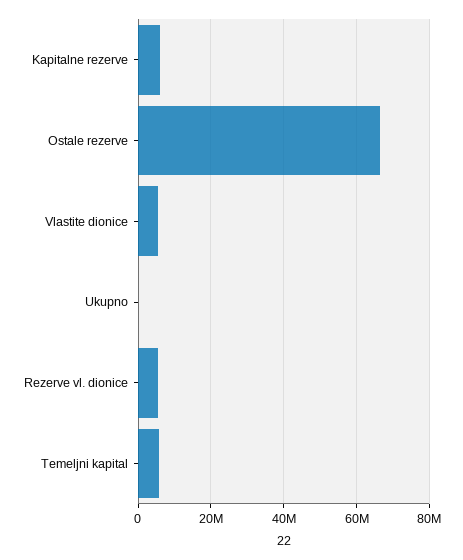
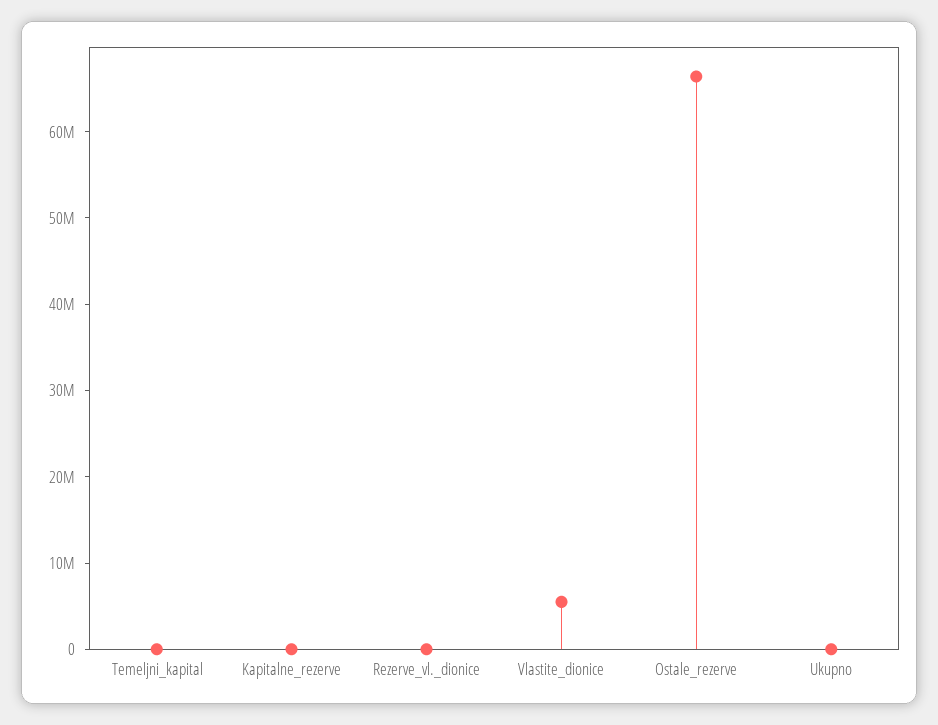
  {
-   "Kapitalne rezerve": 6000000,
+   "Kapitalne rezerve": 0,
    "Ostale rezerve": 66000000,
    "Vlastite dionice": 6000000,
    "Ukupno": 0,
-   "Rezerve vl. dionice": 6000000,
+   "Rezerve vl. dionice": 0,
-   "Temeljni kapital": 6000000
+   "Temeljni kapital": 0
  }

